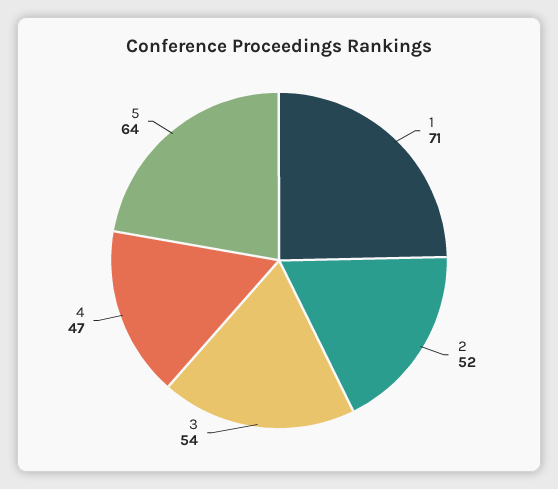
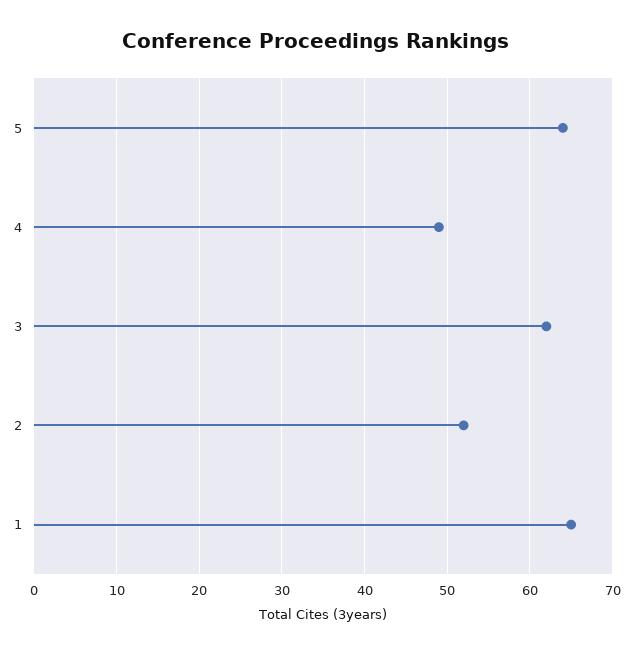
  {
-   "1": 71,
+   "1": 65,
    "2": 52,
-   "3": 54,
+   "3": 62,
-   "4": 47,
+   "4": 49,
    "5": 64
  }

